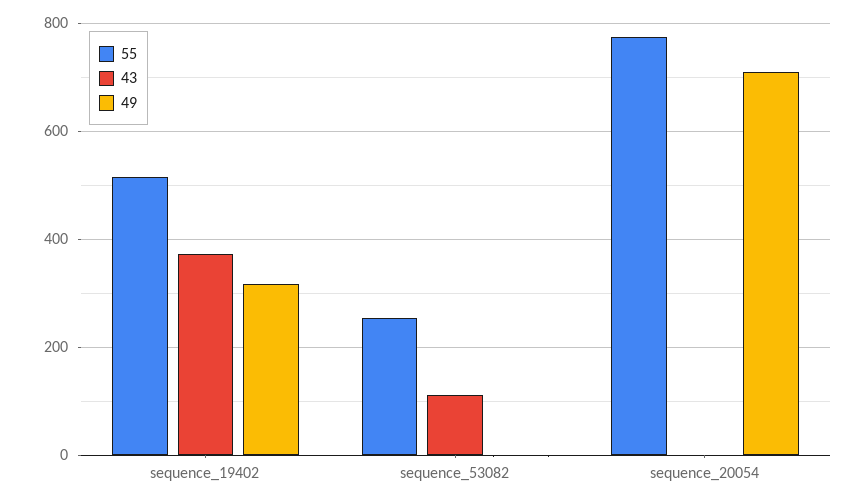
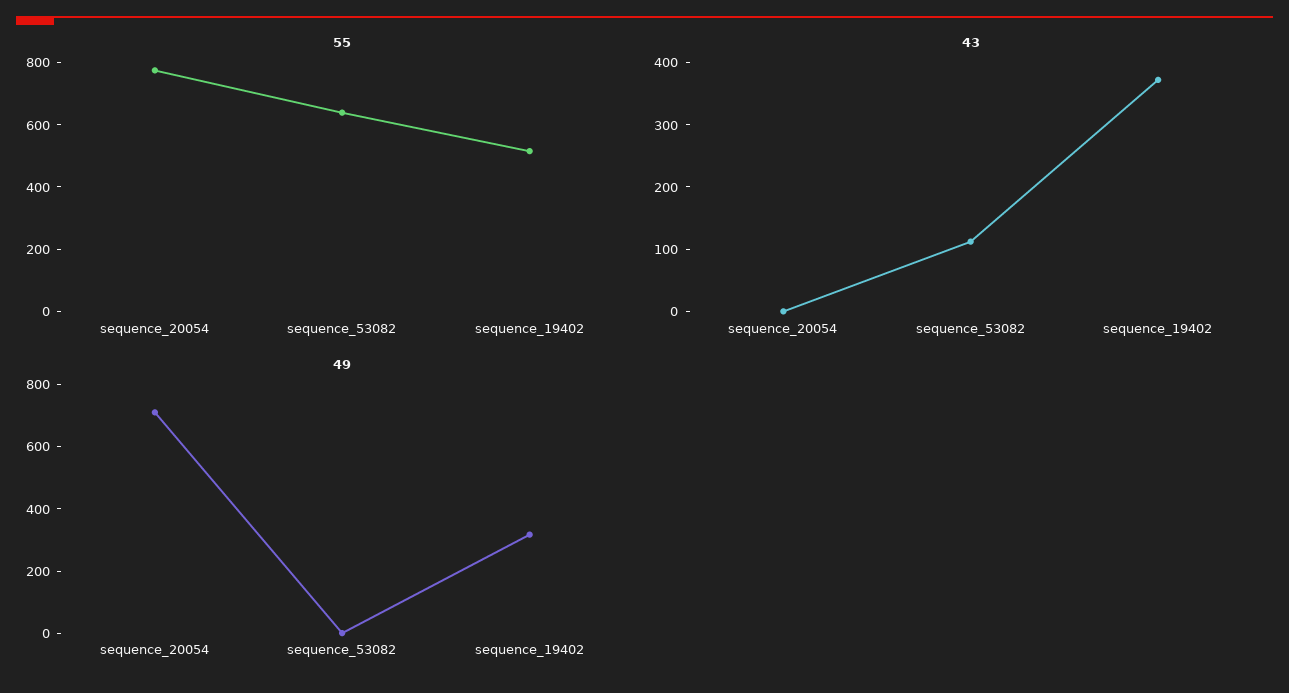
  {
    "55": {
      "sequence_19402": 520,
-     "sequence_53082": 260,
+     "sequence_53082": 650,
      "sequence_20054": 780
    },
    "43": {
      "sequence_19402": 380,
      "sequence_53082": 120,
      "sequence_20054": 0
    },
    "49": {
      "sequence_19402": 320,
      "sequence_53082": 0,
      "sequence_20054": 720
    }
  }

